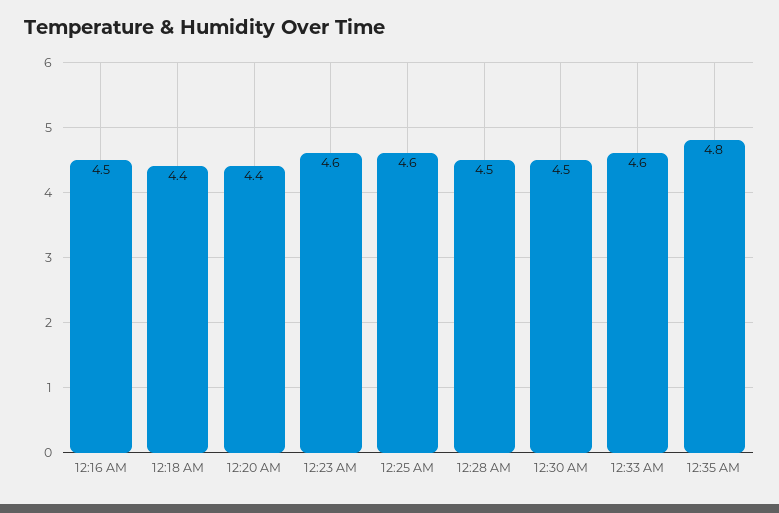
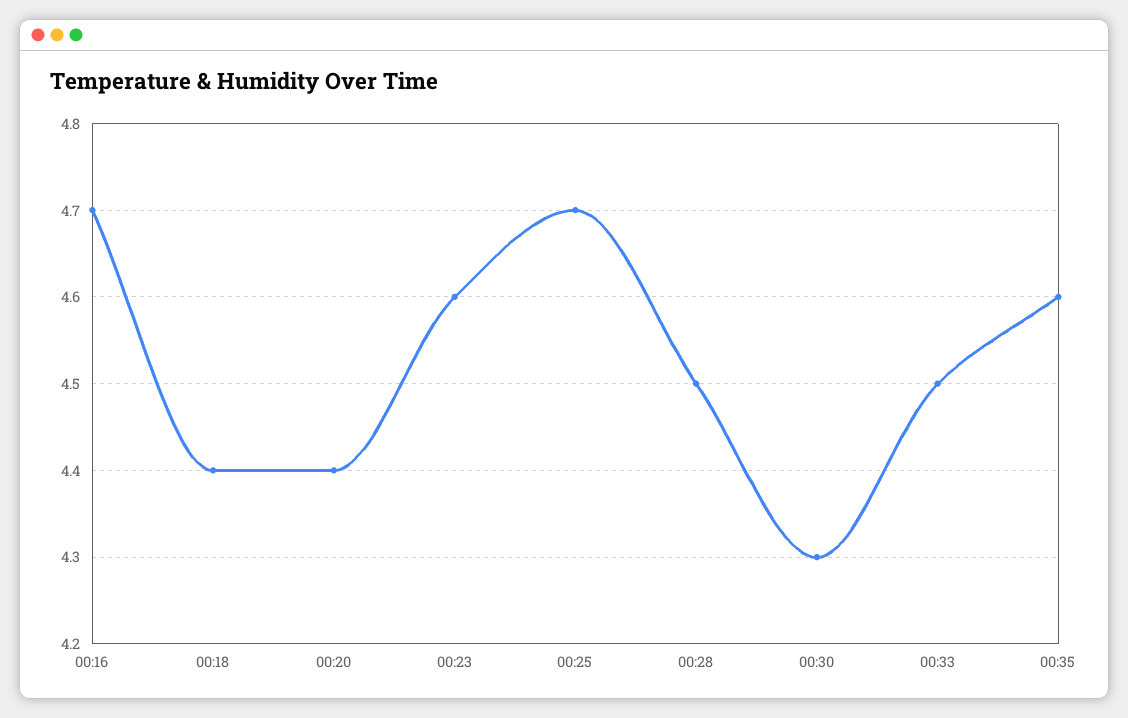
  {
-   "12:16 AM": 4.5,
+   "12:16 AM": 4.7,
    "12:18 AM": 4.4,
    "12:20 AM": 4.4,
    "12:23 AM": 4.6,
-   "12:25 AM": 4.6,
+   "12:25 AM": 4.7,
    "12:28 AM": 4.5,
-   "12:30 AM": 4.5,
+   "12:30 AM": 4.3,
-   "12:33 AM": 4.6,
+   "12:33 AM": 4.5,
-   "12:35 AM": 4.8
+   "12:35 AM": 4.6
  }

